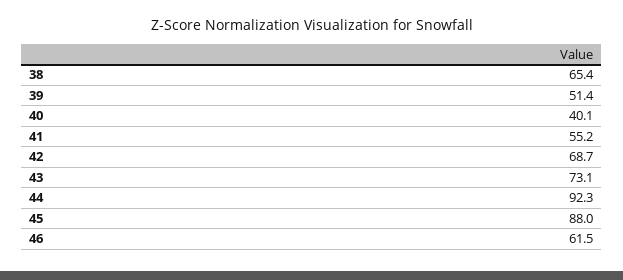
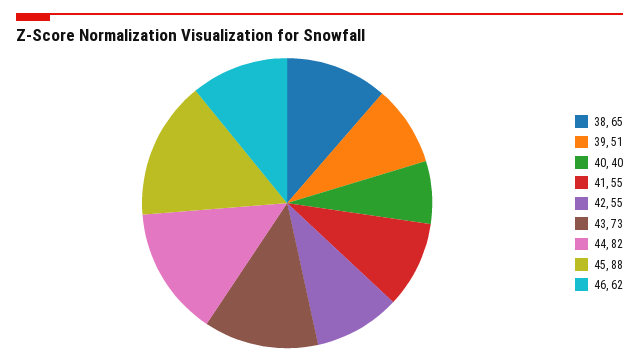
  {
    "38": 65.4,
    "39": 51.4,
    "40": 40.1,
    "41": 55.2,
-   "42": 68.7,
+   "42": 55,
    "43": 73.1,
-   "44": 92.3,
+   "44": 82,
    "45": 88,
    "46": 61.5
  }

